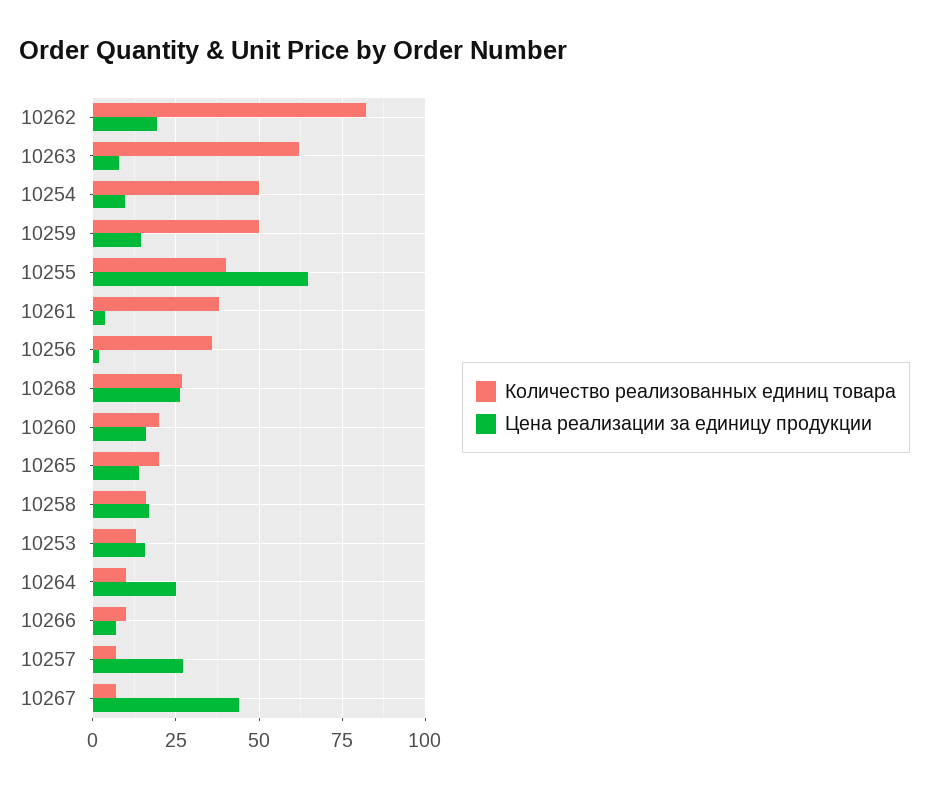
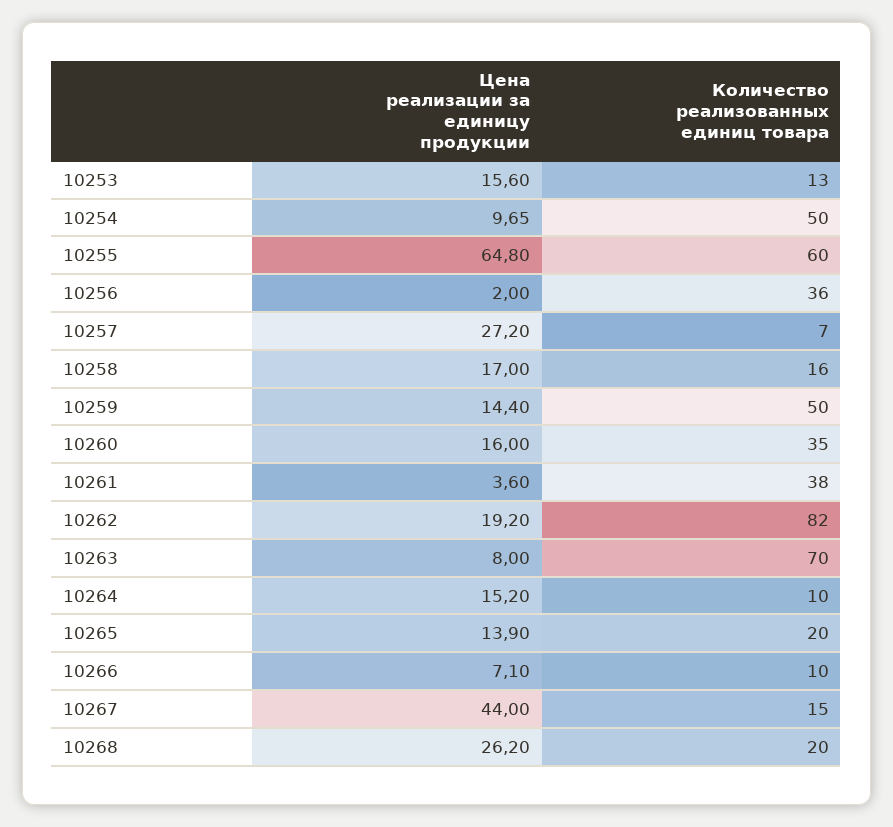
  {
    "Количество реализованных единиц товара": {
      "10262": 82,
-     "10263": 62.5,
+     "10263": 70,
      "10254": 50,
      "10259": 50,
-     "10255": 40,
+     "10255": 60,
      "10261": 38,
      "10256": 36,
-     "10268": 27.5,
+     "10268": 20,
-     "10260": 20,
+     "10260": 35,
      "10265": 20,
      "10258": 16,
      "10253": 13,
      "10264": 10,
      "10266": 10,
      "10257": 7,
-     "10267": 7.5
+     "10267": 15
    },
    "Цена реализации за единицу продукции": {
      "10262": 19.2,
      "10263": 8,
      "10254": 9.65,
      "10259": 14.4,
      "10255": 64.8,
      "10261": 3.6,
      "10256": 2,
      "10268": 26.2,
      "10260": 16,
      "10265": 13.9,
      "10258": 17,
      "10253": 15.6,
-     "10264": 25,
+     "10264": 15.2,
      "10266": 7.1,
      "10257": 27.2,
      "10267": 44
    }
  }

